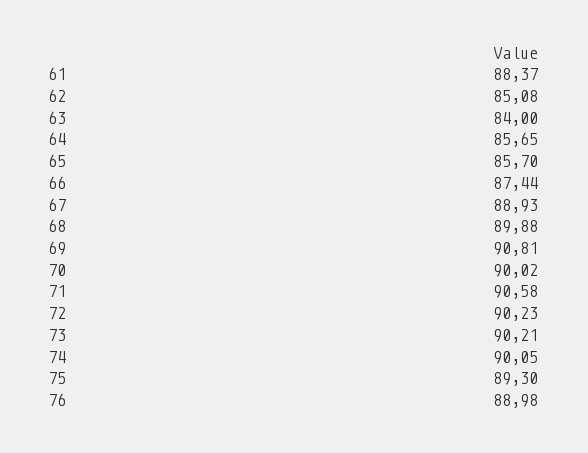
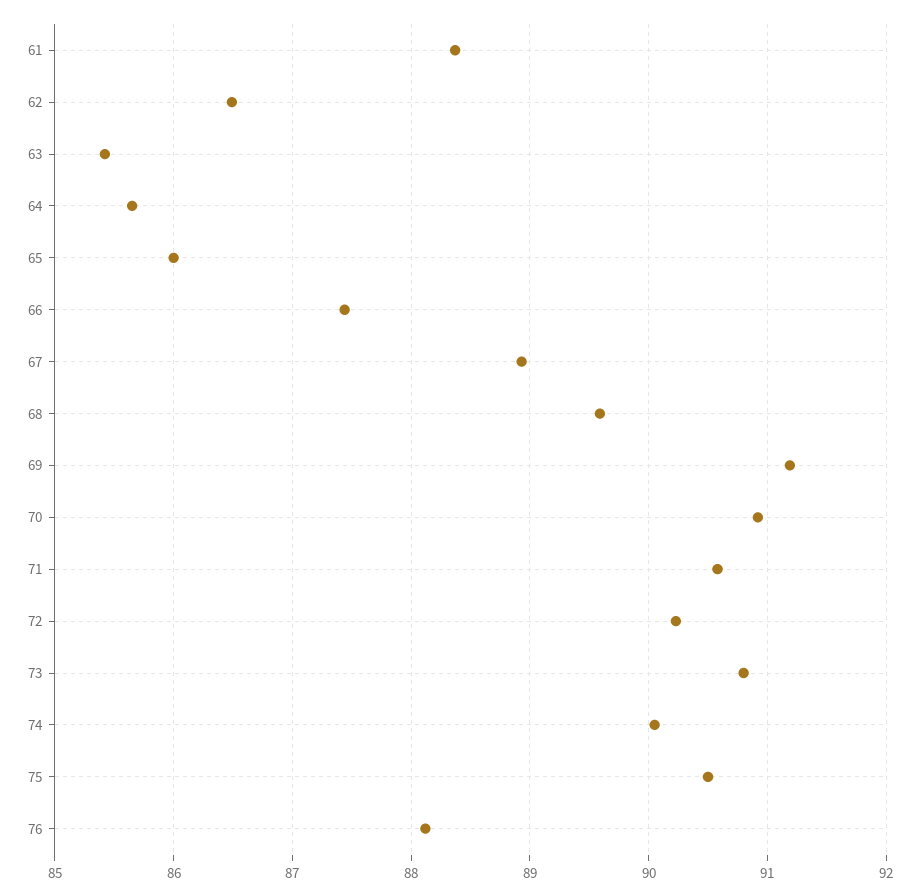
  {
    "61": 88.37,
-   "62": 85.08,
+   "62": 86.5,
-   "63": 84,
+   "63": 85.4,
    "64": 85.65,
-   "65": 85.7,
+   "65": 86,
    "66": 87.44,
    "67": 88.93,
-   "68": 89.88,
+   "68": 89.6,
-   "69": 90.81,
+   "69": 91.2,
-   "70": 90.02,
+   "70": 90.9,
    "71": 90.58,
    "72": 90.23,
-   "73": 90.21,
+   "73": 90.8,
    "74": 90.05,
-   "75": 89.3,
+   "75": 90.5,
-   "76": 88.98
+   "76": 88.1
  }

